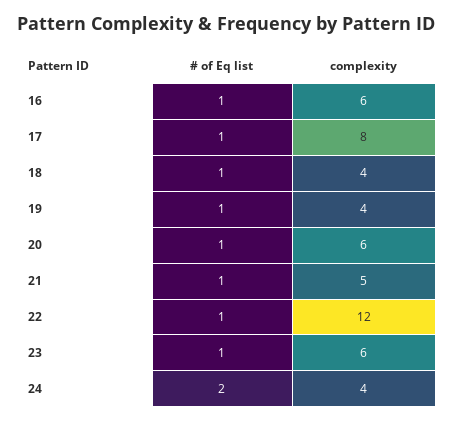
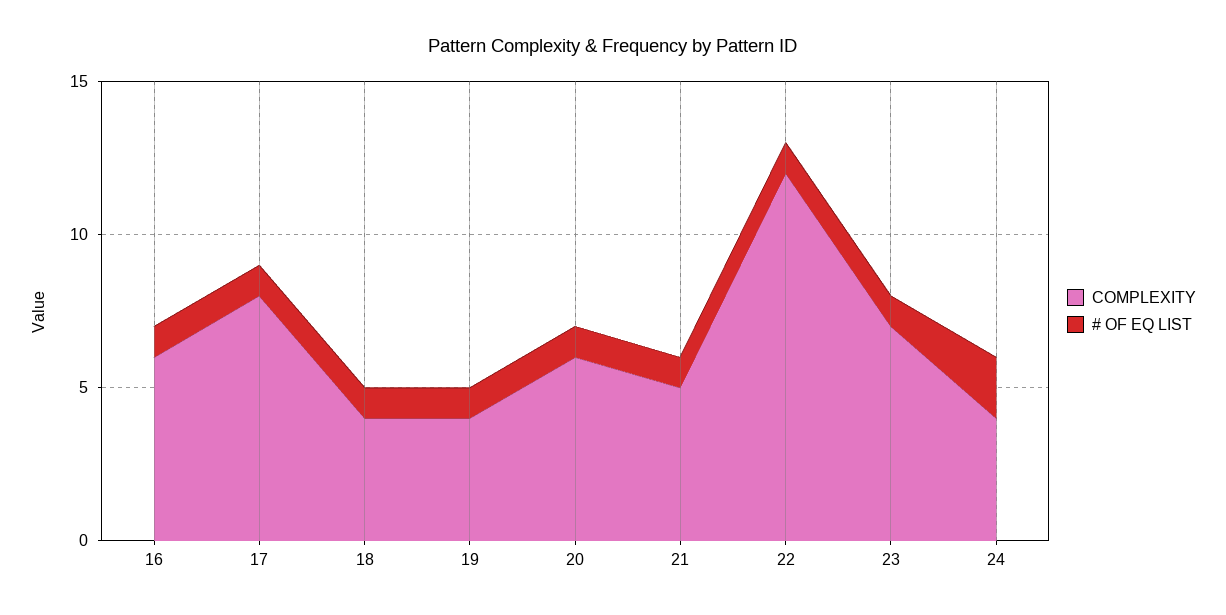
  {
    "# of Eq list": {
      "16": 1,
      "17": 1,
      "18": 1,
      "19": 1,
      "20": 1,
      "21": 1,
      "22": 1,
      "23": 1,
      "24": 2
    },
    "complexity": {
      "16": 6,
      "17": 8,
      "18": 4,
      "19": 4,
      "20": 6,
      "21": 5,
      "22": 12,
-     "23": 6,
+     "23": 7,
      "24": 4
    }
  }

